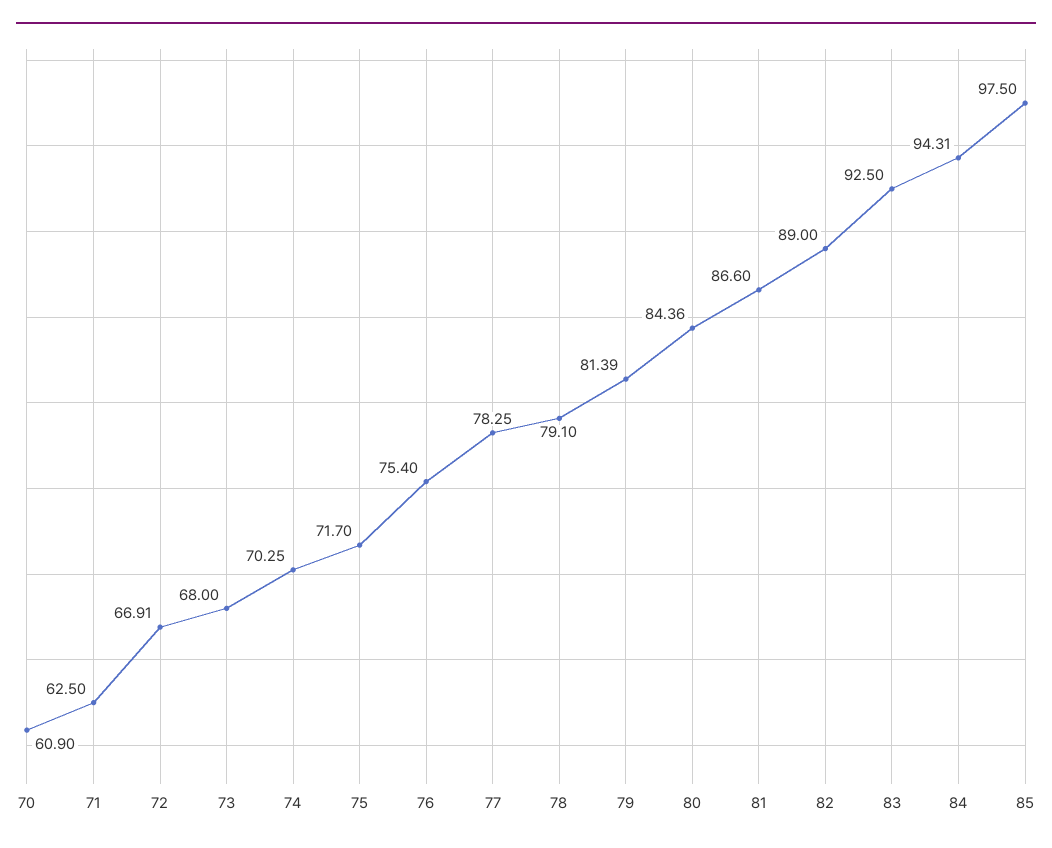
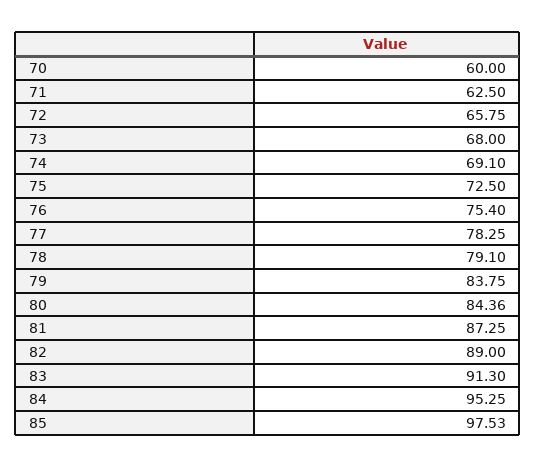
  {
-   "70": 60.9,
+   "70": 60,
    "71": 62.5,
-   "72": 66.91,
+   "72": 65.75,
    "73": 68,
-   "74": 70.25,
+   "74": 69.1,
-   "75": 71.7,
+   "75": 72.5,
    "76": 75.4,
    "77": 78.25,
    "78": 79.1,
-   "79": 81.39,
+   "79": 83.75,
    "80": 84.36,
-   "81": 86.6,
+   "81": 87.25,
    "82": 89,
-   "83": 92.5,
+   "83": 91.3,
-   "84": 94.31,
+   "84": 95.25,
-   "85": 97.5
+   "85": 97.53
  }

